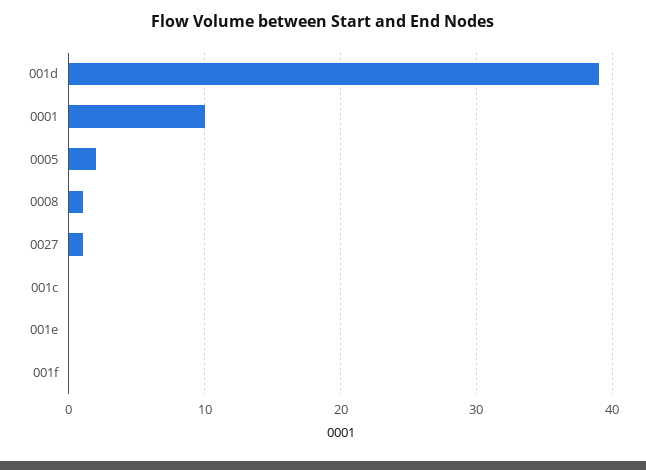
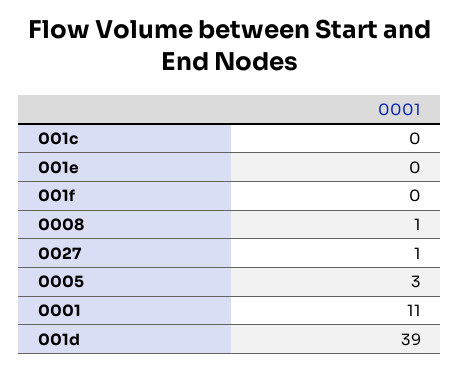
  {
    "001d": 39,
-   "0001": 10,
+   "0001": 11,
-   "0005": 2,
+   "0005": 3,
    "0008": 1,
    "0027": 1,
    "001c": 0,
    "001e": 0,
    "001f": 0
  }

